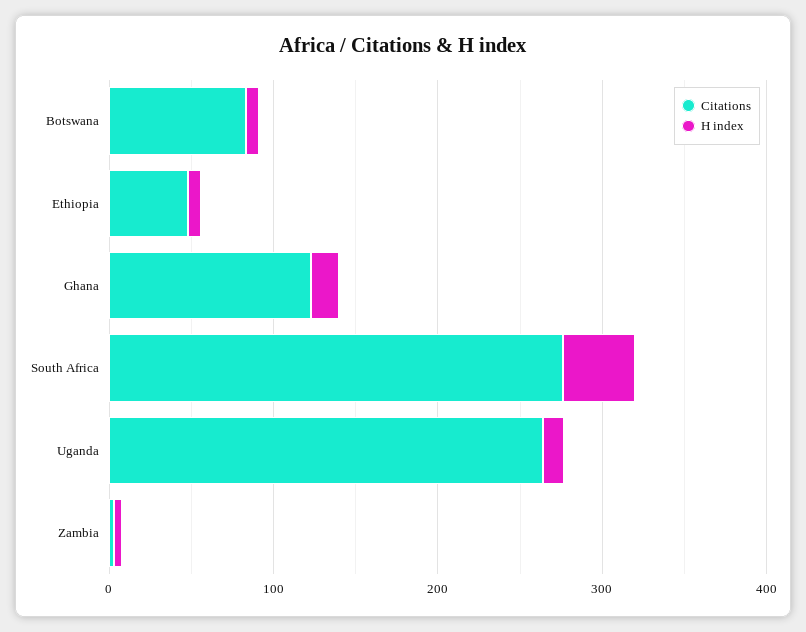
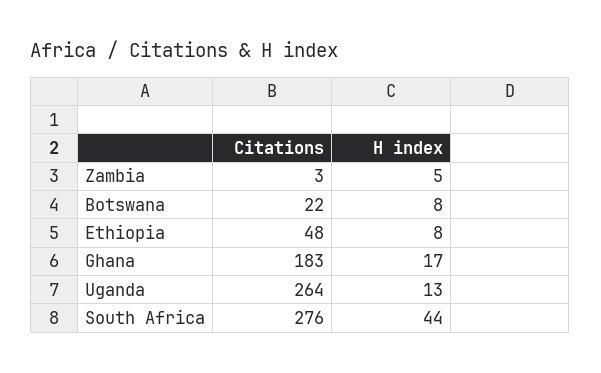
  {
    "Citations": {
-     "Botswana": 80,
+     "Botswana": 22,
      "Ethiopia": 48,
-     "Ghana": 120,
+     "Ghana": 183,
      "South Africa": 276,
      "Uganda": 264,
      "Zambia": 3
    },
    "H index": {
      "Botswana": 8,
      "Ethiopia": 8,
      "Ghana": 17,
      "South Africa": 44,
      "Uganda": 13,
      "Zambia": 5
    }
  }

